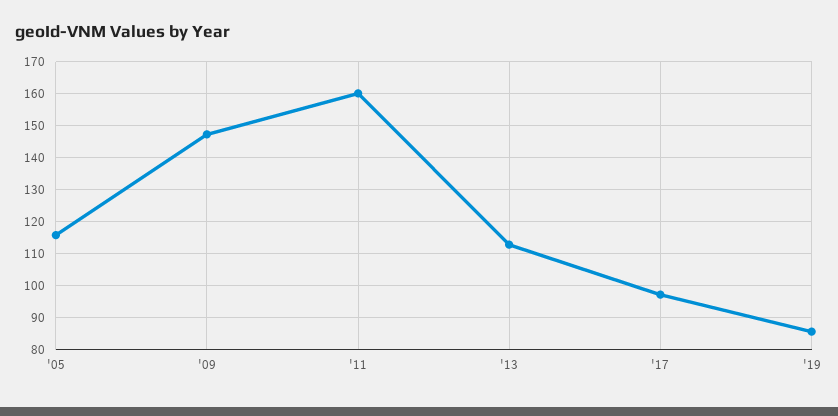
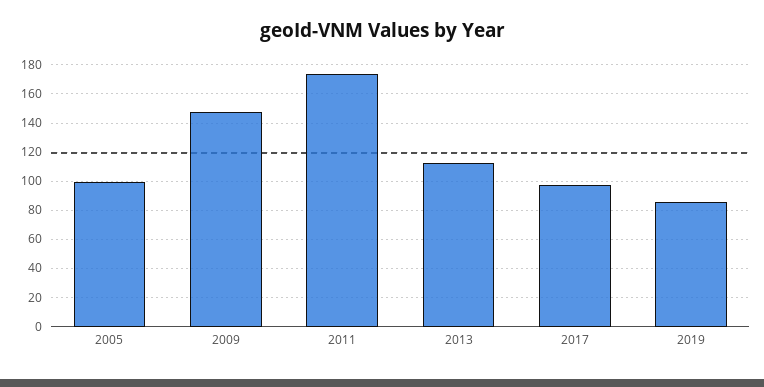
  {
-   "'05": 116,
+   "'05": 100,
    "'09": 148,
-   "'11": 160,
+   "'11": 175,
    "'13": 112,
    "'17": 98,
    "'19": 86
  }

